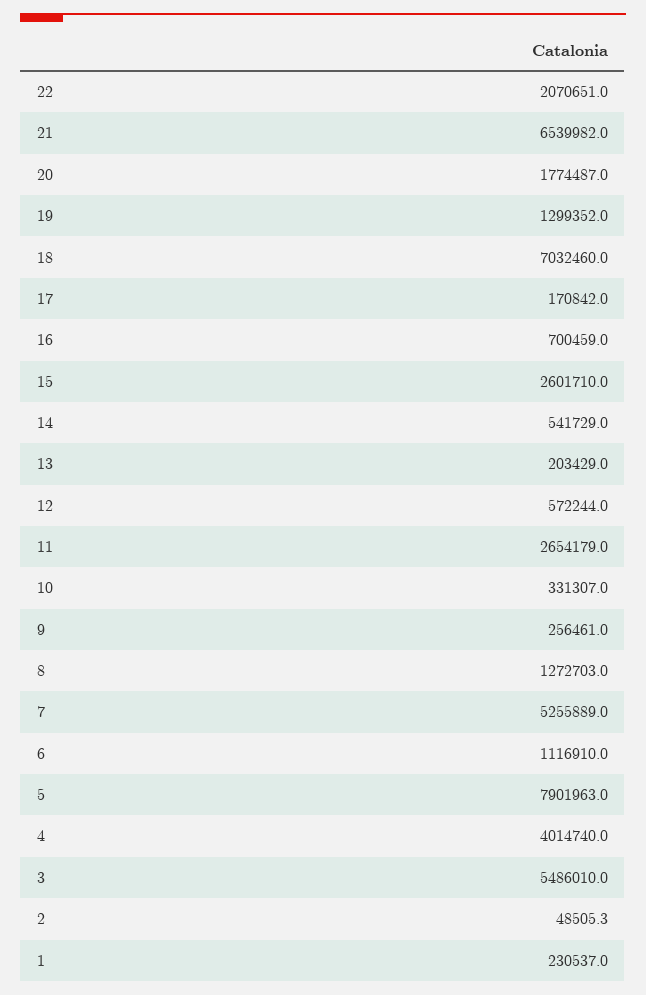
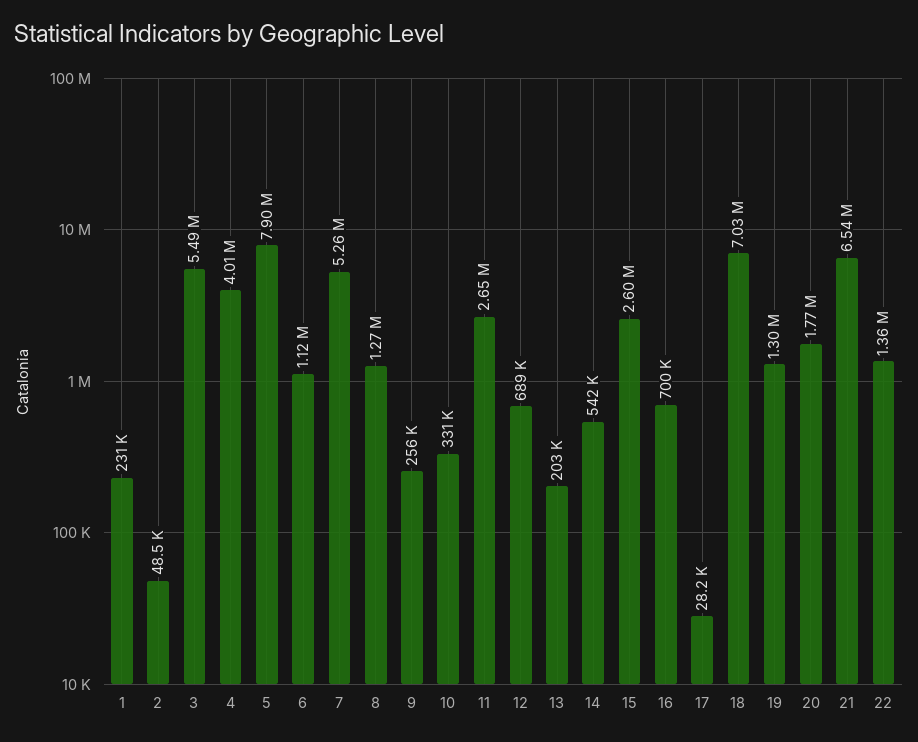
  {
-   "22": 2070651,
+   "22": 1360000,
    "21": 6539982,
    "20": 1774487,
    "19": 1299352,
    "18": 7032460,
-   "17": 170842,
+   "17": 28200,
    "16": 700459,
    "15": 2601710,
    "14": 541729,
    "13": 203429,
-   "12": 572244,
+   "12": 689000,
    "11": 2654179,
    "10": 331307,
    "9": 256461,
    "8": 1272703,
    "7": 5255889,
    "6": 1116910,
    "5": 7901963,
    "4": 4014740,
    "3": 5486010,
    "2": 48505.3,
    "1": 230537
  }

